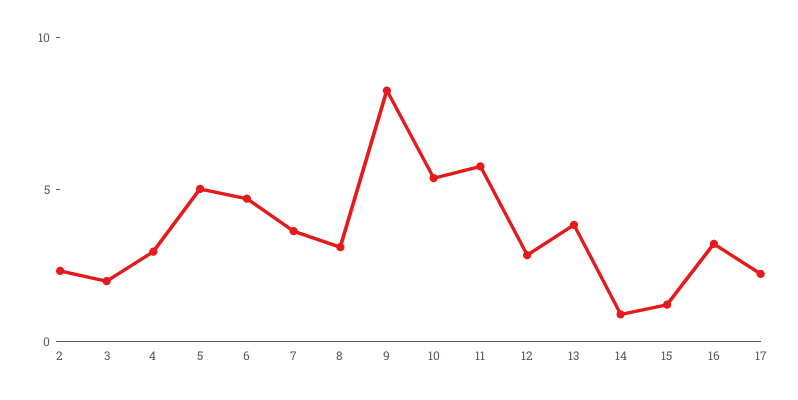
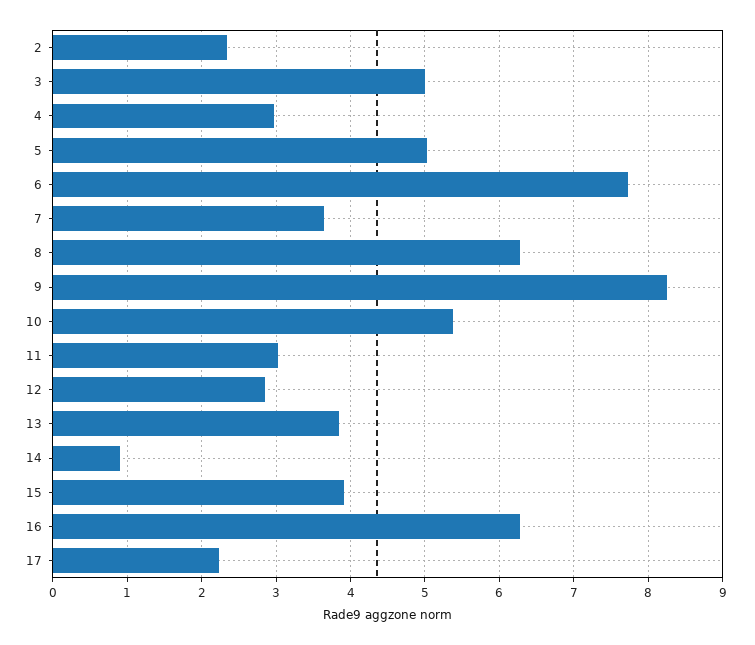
  {
    "2": 2.3,
-   "3": 2,
+   "3": 5,
    "4": 3,
    "5": 5,
-   "6": 5,
+   "6": 7.7,
    "7": 3.6,
-   "8": 3,
+   "8": 6.3,
    "9": 8.3,
    "10": 5.4,
-   "11": 6,
+   "11": 3,
    "12": 2.9,
    "13": 3.8,
    "14": 0.9,
-   "15": 1,
+   "15": 3.9,
-   "16": 3,
+   "16": 6.3,
    "17": 2.2
  }

